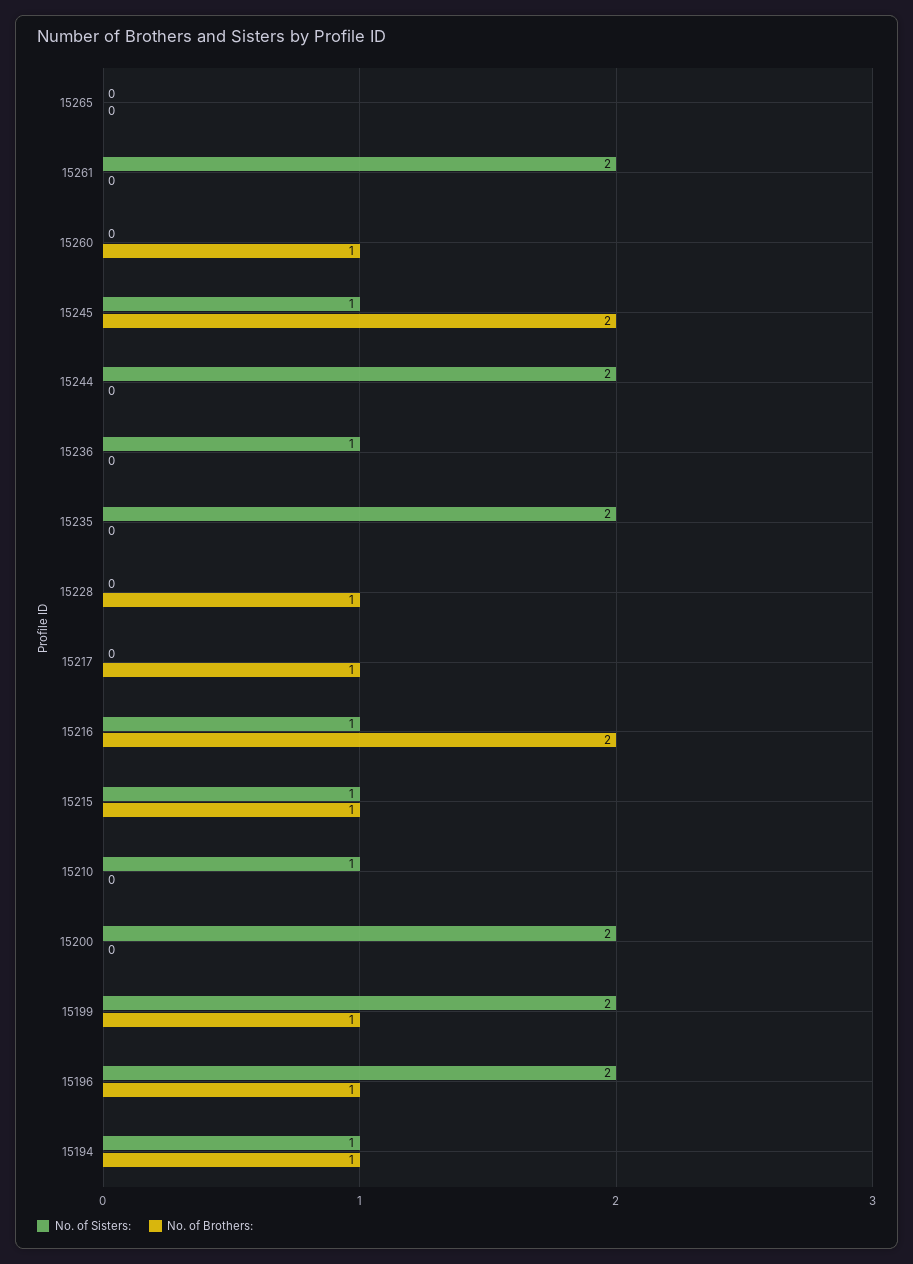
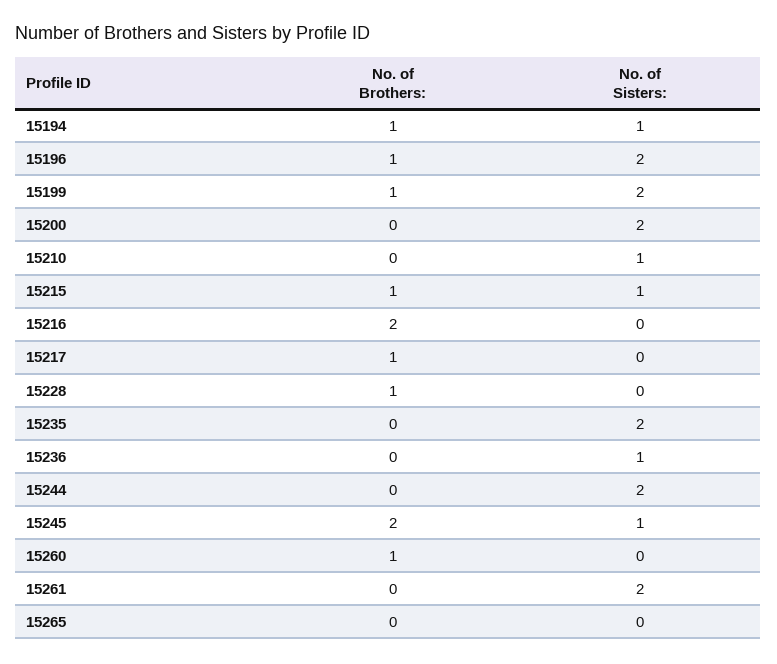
  {
    "No. of Sisters:": {
      "15265": 0,
      "15261": 2,
      "15260": 0,
      "15245": 1,
      "15244": 2,
      "15236": 1,
      "15235": 2,
      "15228": 0,
      "15217": 0,
-     "15216": 1,
+     "15216": 0,
      "15215": 1,
      "15210": 1,
      "15200": 2,
      "15199": 2,
      "15196": 2,
      "15194": 1
    },
    "No. of Brothers:": {
      "15265": 0,
      "15261": 0,
      "15260": 1,
      "15245": 2,
      "15244": 0,
      "15236": 0,
      "15235": 0,
      "15228": 1,
      "15217": 1,
      "15216": 2,
      "15215": 1,
      "15210": 0,
      "15200": 0,
      "15199": 1,
      "15196": 1,
      "15194": 1
    }
  }

